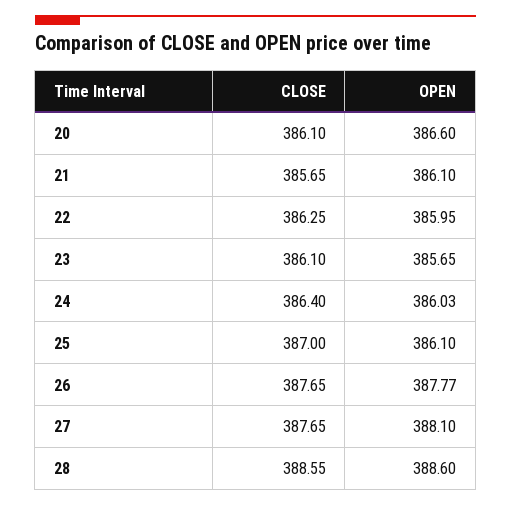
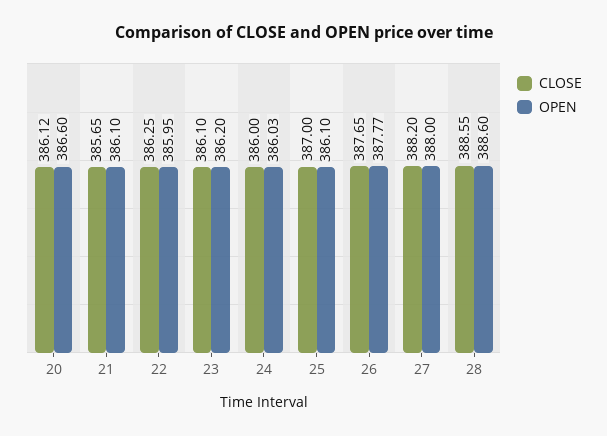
  {
    "CLOSE": {
-     "20": 386.1,
+     "20": 386.12,
      "21": 385.65,
      "22": 386.25,
      "23": 386.1,
-     "24": 386.4,
+     "24": 386,
      "25": 387,
      "26": 387.65,
-     "27": 387.65,
+     "27": 388.2,
      "28": 388.55
    },
    "OPEN": {
      "20": 386.6,
      "21": 386.1,
      "22": 385.95,
-     "23": 385.65,
+     "23": 386.2,
      "24": 386.03,
      "25": 386.1,
      "26": 387.77,
-     "27": 388.1,
+     "27": 388,
      "28": 388.6
    }
  }

